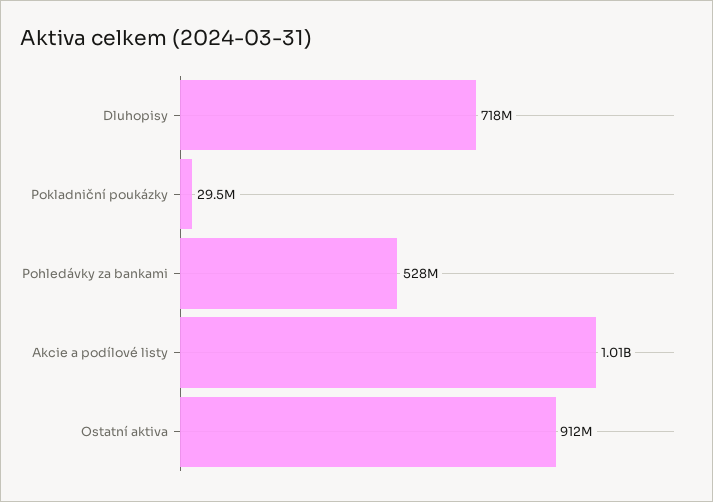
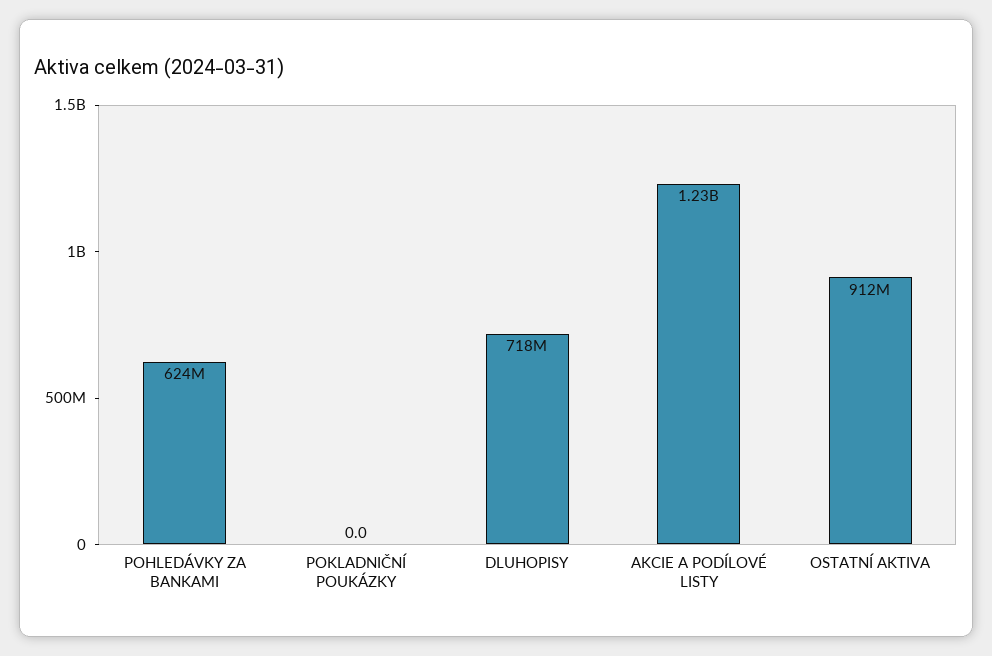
  {
    "Dluhopisy": 718000000,
-   "Pokladniční poukázky": 29500000,
+   "Pokladniční poukázky": 0,
-   "Pohledávky za bankami": 528000000,
+   "Pohledávky za bankami": 624000000,
-   "Akcie a podílové listy": 1010000000,
+   "Akcie a podílové listy": 1230000000,
    "Ostatní aktiva": 912000000
  }

